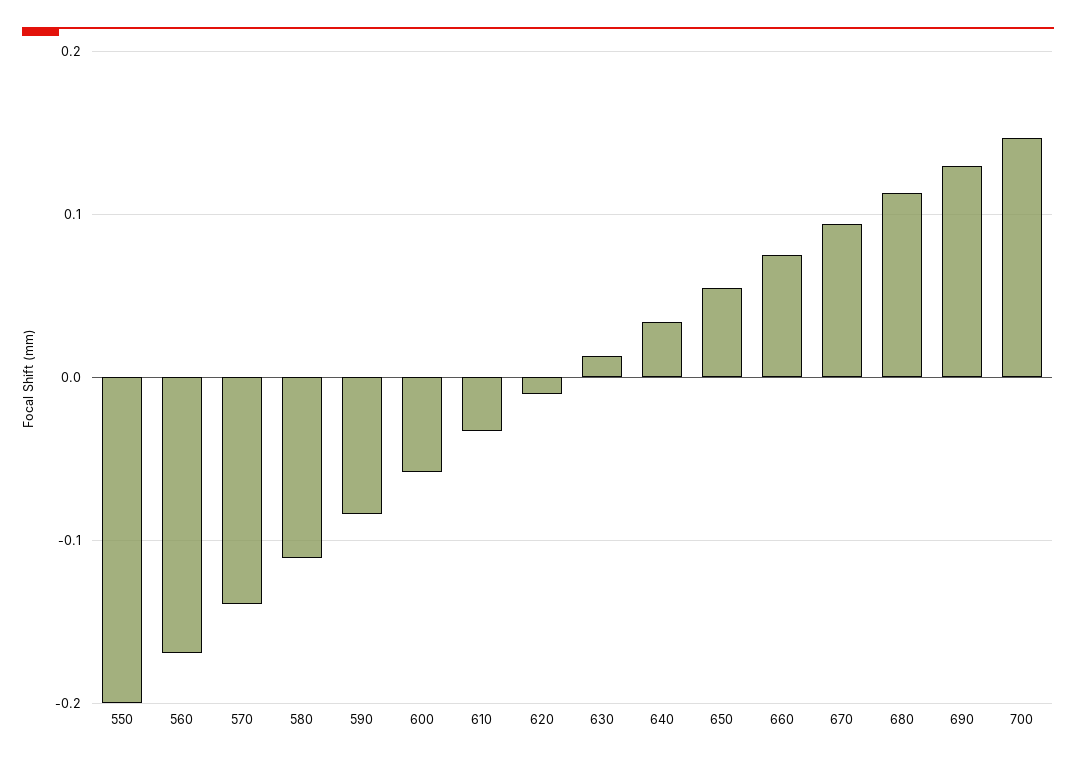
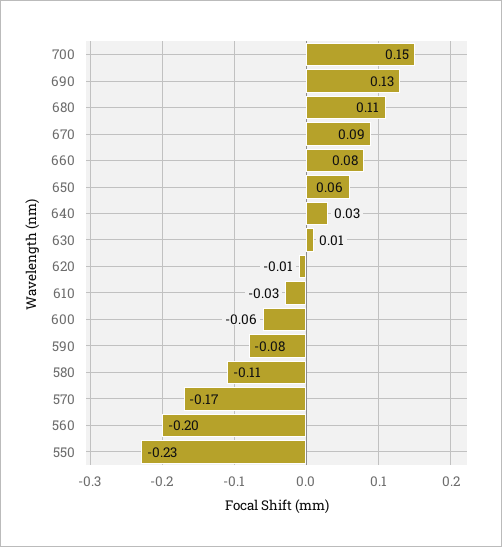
  {
-   "550": -0.2,
+   "550": -0.23,
-   "560": -0.17,
+   "560": -0.2,
-   "570": -0.14,
+   "570": -0.17,
    "580": -0.11,
    "590": -0.08,
    "600": -0.06,
    "610": -0.03,
    "620": -0.01,
    "630": 0.01,
    "640": 0.03,
    "650": 0.06,
    "660": 0.08,
    "670": 0.09,
    "680": 0.11,
    "690": 0.13,
    "700": 0.15
  }

